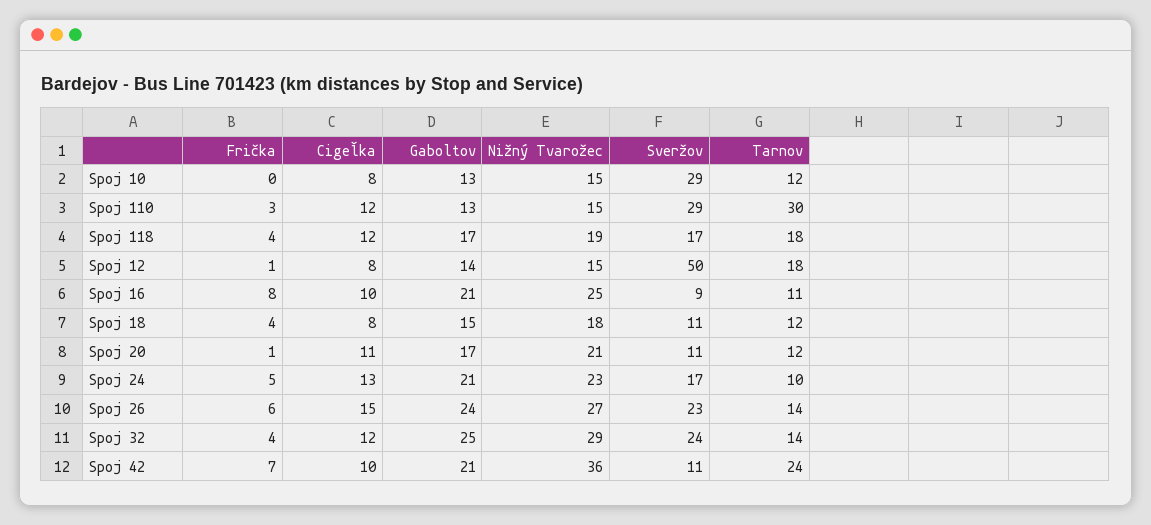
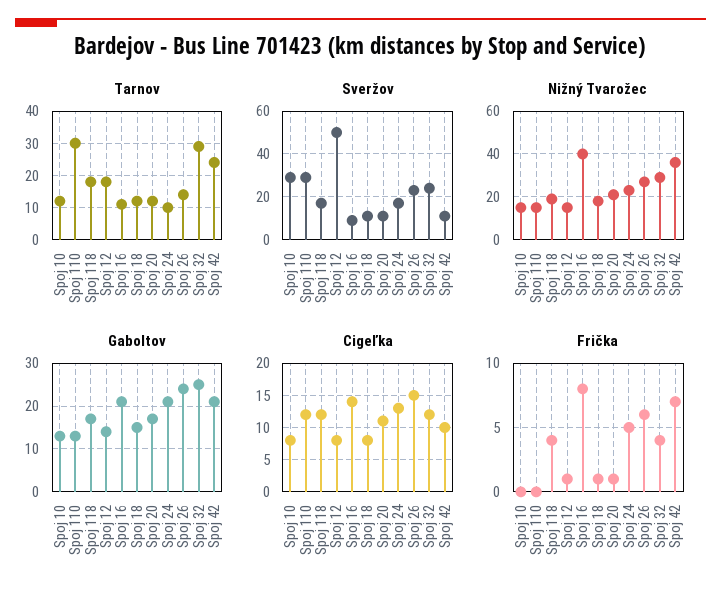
  {
    "Frička": {
      "Spoj 10": 0,
-     "Spoj 110": 3,
+     "Spoj 110": 0,
      "Spoj 118": 4,
      "Spoj 12": 1,
      "Spoj 16": 8,
-     "Spoj 18": 4,
+     "Spoj 18": 1,
      "Spoj 20": 1,
      "Spoj 24": 5,
      "Spoj 26": 6,
      "Spoj 32": 4,
      "Spoj 42": 7
    },
    "Cigeľka": {
      "Spoj 10": 8,
      "Spoj 110": 12,
      "Spoj 118": 12,
      "Spoj 12": 8,
-     "Spoj 16": 10,
+     "Spoj 16": 14,
      "Spoj 18": 8,
      "Spoj 20": 11,
      "Spoj 24": 13,
      "Spoj 26": 15,
      "Spoj 32": 12,
      "Spoj 42": 10
    },
    "Gaboltov": {
      "Spoj 10": 13,
      "Spoj 110": 13,
      "Spoj 118": 17,
      "Spoj 12": 14,
      "Spoj 16": 21,
      "Spoj 18": 15,
      "Spoj 20": 17,
      "Spoj 24": 21,
      "Spoj 26": 24,
      "Spoj 32": 25,
      "Spoj 42": 21
    },
    "Nižný Tvarožec": {
      "Spoj 10": 15,
      "Spoj 110": 15,
      "Spoj 118": 19,
      "Spoj 12": 15,
-     "Spoj 16": 25,
+     "Spoj 16": 40,
      "Spoj 18": 18,
      "Spoj 20": 21,
      "Spoj 24": 23,
      "Spoj 26": 27,
      "Spoj 32": 29,
      "Spoj 42": 36
    },
    "Sveržov": {
      "Spoj 10": 29,
      "Spoj 110": 29,
      "Spoj 118": 17,
      "Spoj 12": 50,
      "Spoj 16": 9,
      "Spoj 18": 11,
      "Spoj 20": 11,
      "Spoj 24": 17,
      "Spoj 26": 23,
      "Spoj 32": 24,
      "Spoj 42": 11
    },
    "Tarnov": {
      "Spoj 10": 12,
      "Spoj 110": 30,
      "Spoj 118": 18,
      "Spoj 12": 18,
      "Spoj 16": 11,
      "Spoj 18": 12,
      "Spoj 20": 12,
      "Spoj 24": 10,
      "Spoj 26": 14,
-     "Spoj 32": 14,
+     "Spoj 32": 30,
      "Spoj 42": 24
    }
  }

